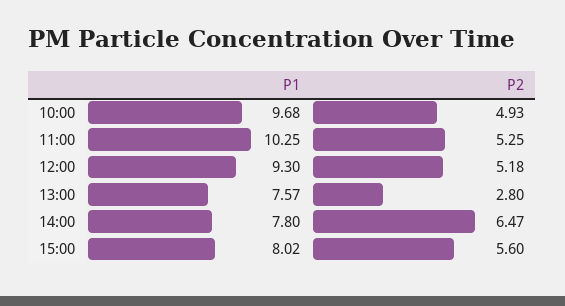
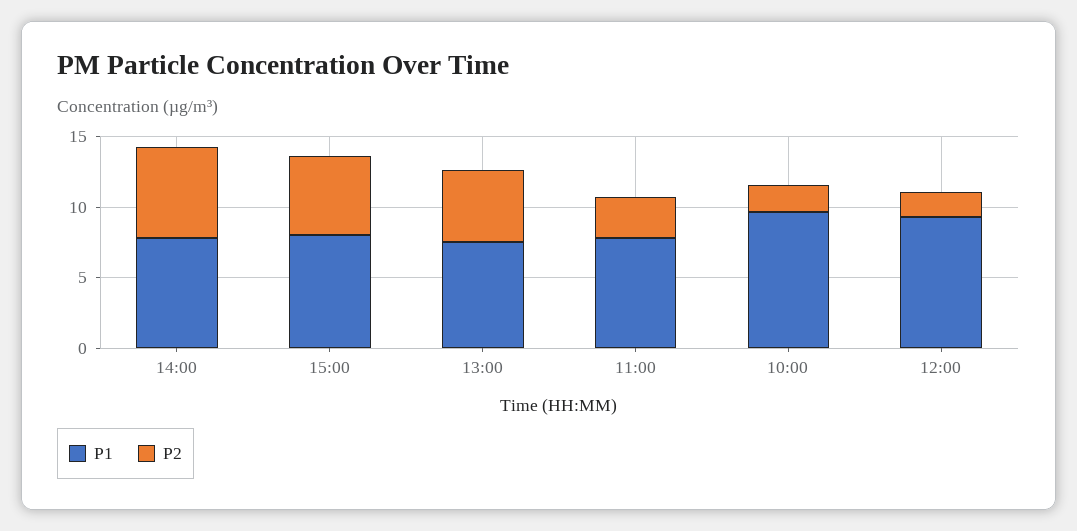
  {
    "P1": {
      "10:00": 9.68,
-     "11:00": 10.25,
+     "11:00": 8,
      "12:00": 9.3,
      "13:00": 7.57,
      "14:00": 7.8,
      "15:00": 8.02
    },
    "P2": {
-     "10:00": 4.93,
+     "10:00": 2,
-     "11:00": 5.25,
+     "11:00": 3,
-     "12:00": 5.18,
+     "12:00": 2,
-     "13:00": 2.8,
+     "13:00": 5,
      "14:00": 6.47,
      "15:00": 5.6
    }
  }

